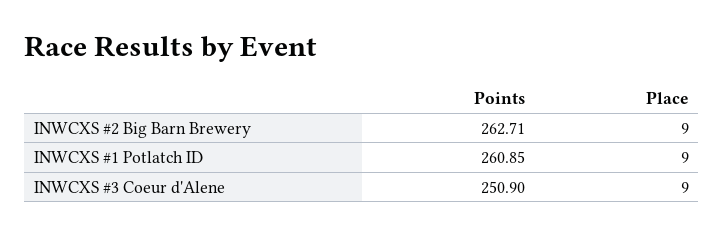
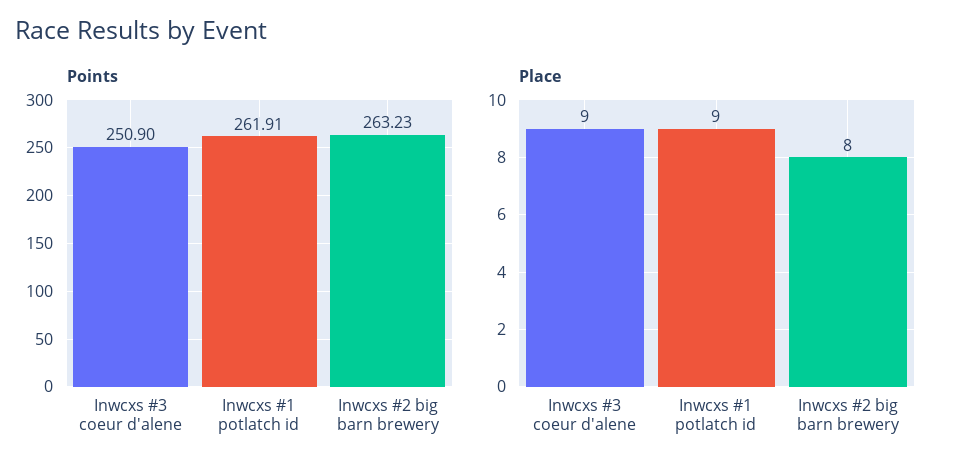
  {
    "Points": {
-     "INWCXS #2 Big Barn Brewery": 262.71,
+     "INWCXS #2 Big Barn Brewery": 263.23,
-     "INWCXS #1 Potlatch ID": 260.85,
+     "INWCXS #1 Potlatch ID": 261.91,
      "INWCXS #3 Coeur d'Alene": 250.9
    },
    "Place": {
-     "INWCXS #2 Big Barn Brewery": 9,
+     "INWCXS #2 Big Barn Brewery": 8,
      "INWCXS #1 Potlatch ID": 9,
      "INWCXS #3 Coeur d'Alene": 9
    }
  }

